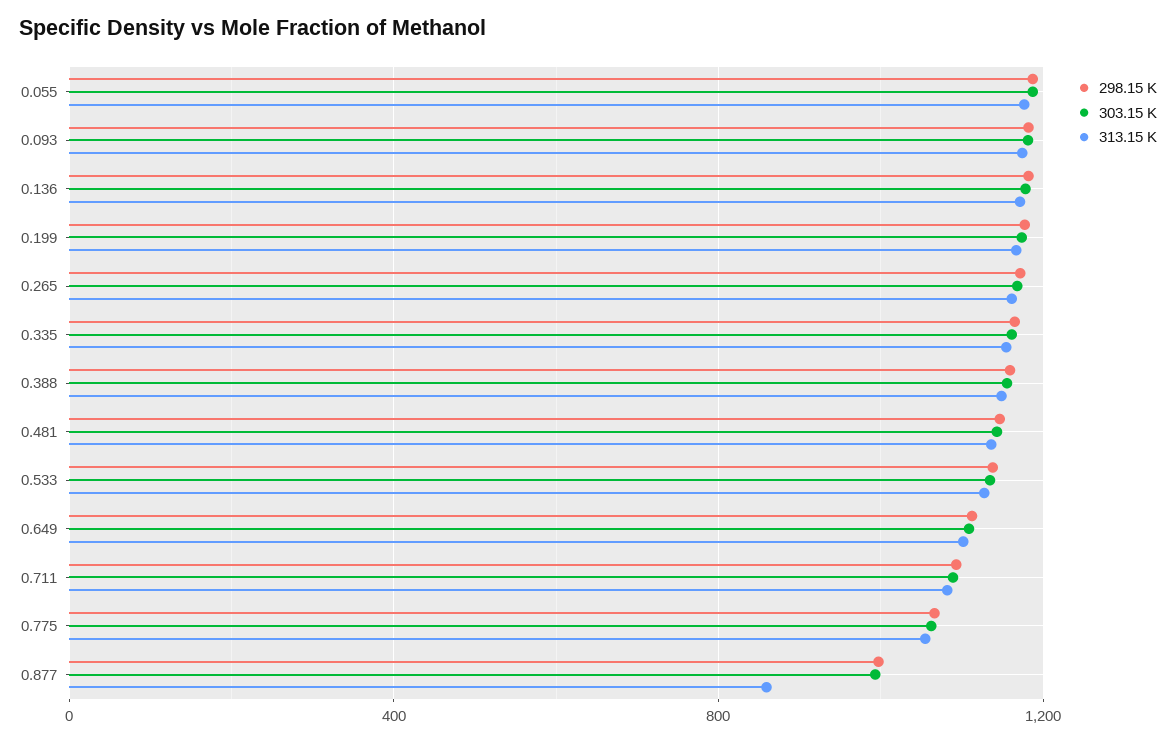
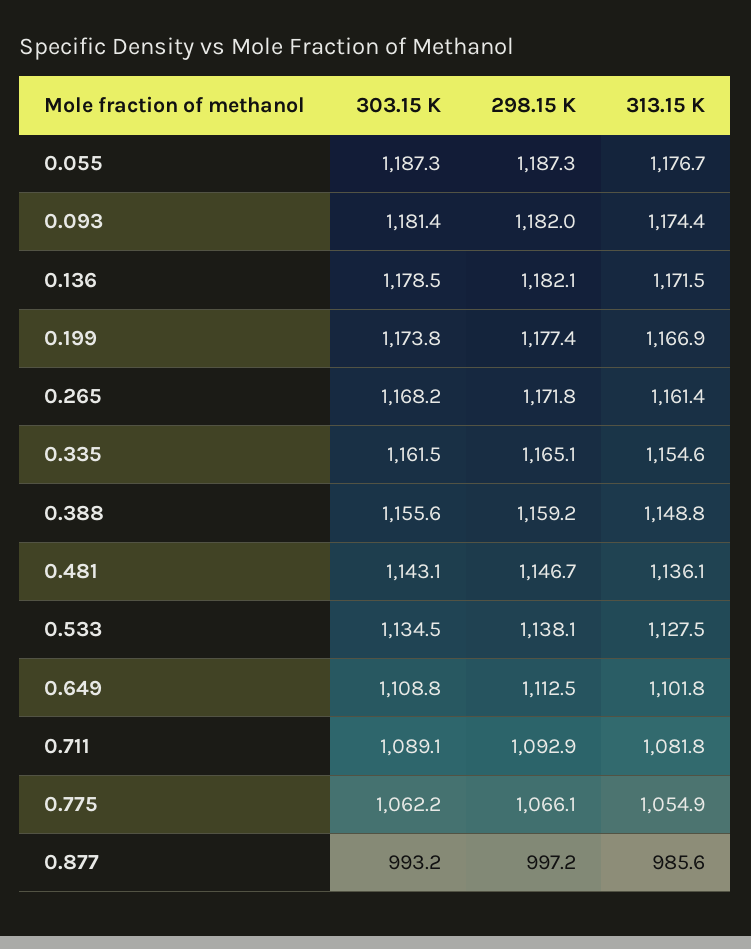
  {
    "298.15 K": {
      "0.055": 1187.3,
      "0.093": 1182,
      "0.136": 1182.1,
      "0.199": 1177.4,
      "0.265": 1171.8,
      "0.335": 1165.1,
      "0.388": 1159.2,
      "0.481": 1146.7,
      "0.533": 1138.1,
      "0.649": 1112.5,
      "0.711": 1092.9,
      "0.775": 1066.1,
      "0.877": 997.2
    },
    "303.15 K": {
      "0.055": 1187.3,
      "0.093": 1181.4,
      "0.136": 1178.5,
      "0.199": 1173.8,
      "0.265": 1168.2,
      "0.335": 1161.5,
      "0.388": 1155.6,
      "0.481": 1143.1,
      "0.533": 1134.5,
      "0.649": 1108.8,
      "0.711": 1089.1,
      "0.775": 1062.2,
      "0.877": 993.2
    },
    "313.15 K": {
      "0.055": 1176.7,
      "0.093": 1174.4,
      "0.136": 1171.5,
      "0.199": 1166.9,
      "0.265": 1161.4,
      "0.335": 1154.6,
      "0.388": 1148.8,
      "0.481": 1136.1,
      "0.533": 1127.5,
      "0.649": 1101.8,
      "0.711": 1081.8,
      "0.775": 1054.9,
-     "0.877": 850
+     "0.877": 985.6
    }
  }

